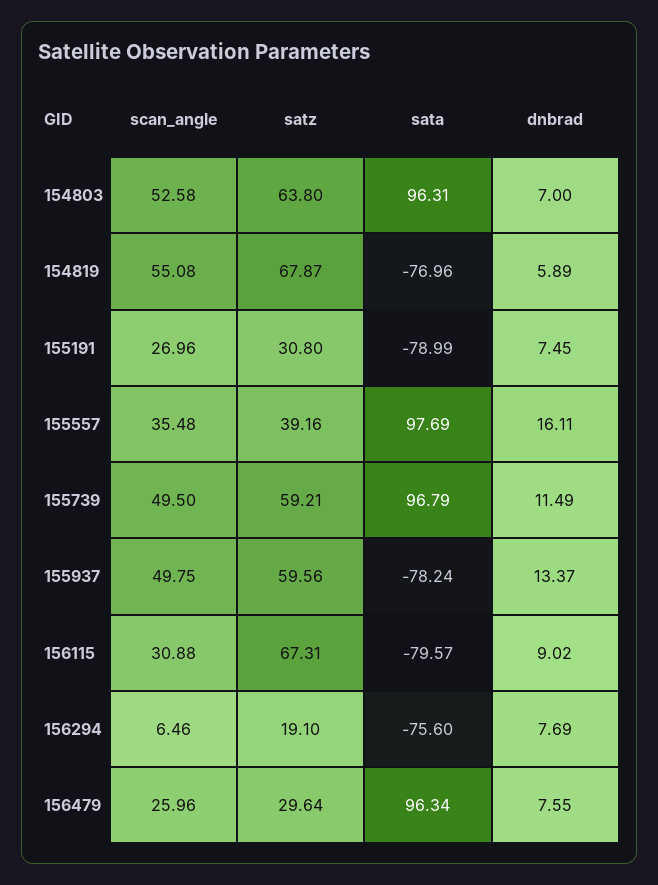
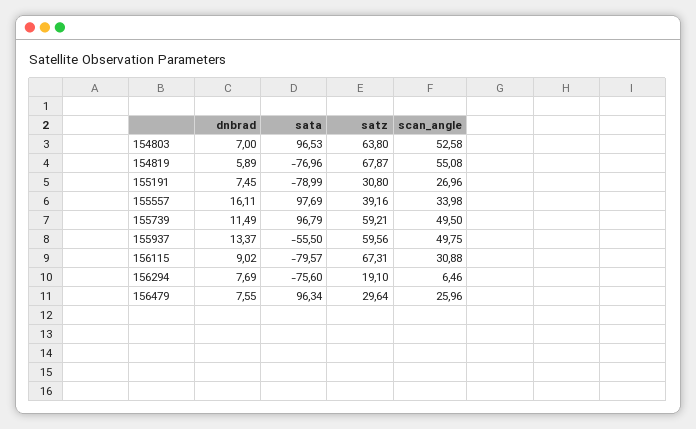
  {
    "scan_angle": {
      "154803": 52.58,
      "154819": 55.08,
      "155191": 26.96,
-     "155557": 35.48,
+     "155557": 33.98,
      "155739": 49.5,
      "155937": 49.75,
      "156115": 30.88,
      "156294": 6.46,
      "156479": 25.96
    },
    "satz": {
      "154803": 63.8,
      "154819": 67.87,
      "155191": 30.8,
      "155557": 39.16,
      "155739": 59.21,
      "155937": 59.56,
      "156115": 67.31,
      "156294": 19.1,
      "156479": 29.64
    },
    "sata": {
-     "154803": 96.31,
+     "154803": 96.53,
      "154819": -76.96,
      "155191": -78.99,
      "155557": 97.69,
      "155739": 96.79,
-     "155937": -78.24,
+     "155937": -55.5,
      "156115": -79.57,
      "156294": -75.6,
      "156479": 96.34
    },
    "dnbrad": {
      "154803": 7,
      "154819": 5.89,
      "155191": 7.45,
      "155557": 16.11,
      "155739": 11.49,
      "155937": 13.37,
      "156115": 9.02,
      "156294": 7.69,
      "156479": 7.55
    }
  }

